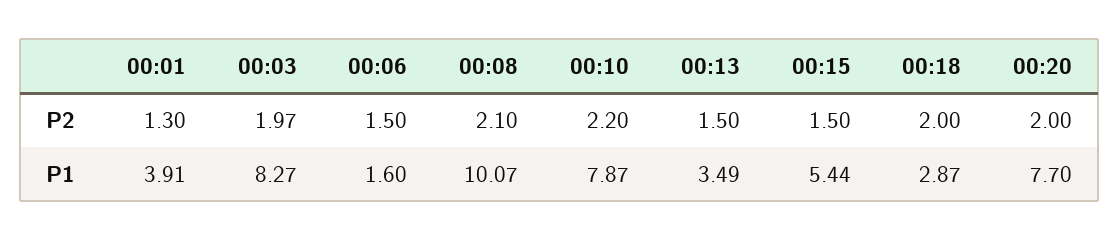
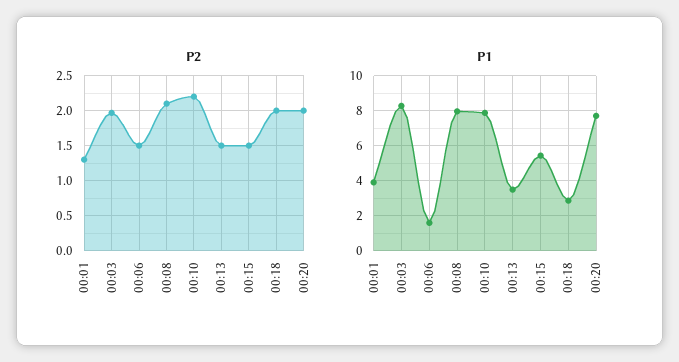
  {
    "P2": {
      "00:01": 1.3,
      "00:03": 1.97,
      "00:06": 1.5,
      "00:08": 2.1,
      "00:10": 2.2,
      "00:13": 1.5,
      "00:15": 1.5,
      "00:18": 2,
      "00:20": 2
    },
    "P1": {
      "00:01": 3.91,
      "00:03": 8.27,
      "00:06": 1.6,
-     "00:08": 10.07,
+     "00:08": 8,
      "00:10": 7.87,
      "00:13": 3.49,
      "00:15": 5.44,
      "00:18": 2.87,
      "00:20": 7.7
    }
  }

